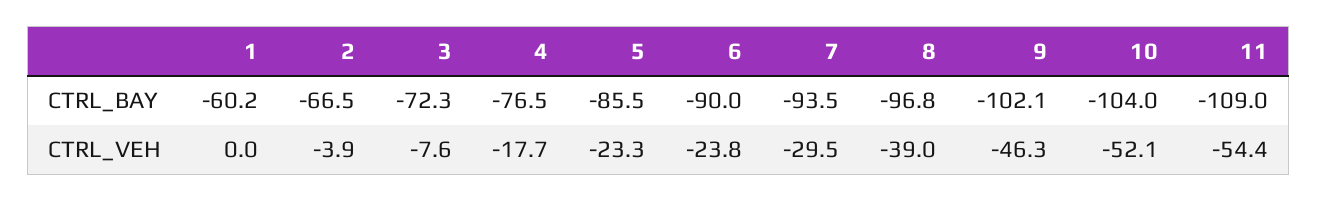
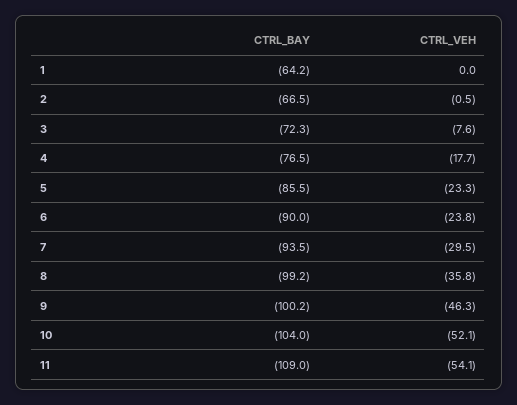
  {
    "1": {
-     "CTRL_BAY": -60.2,
+     "CTRL_BAY": -64.2,
      "CTRL_VEH": 0
    },
    "2": {
      "CTRL_BAY": -66.5,
-     "CTRL_VEH": -3.9
+     "CTRL_VEH": -0.5
    },
    "3": {
      "CTRL_BAY": -72.3,
      "CTRL_VEH": -7.6
    },
    "4": {
      "CTRL_BAY": -76.5,
      "CTRL_VEH": -17.7
    },
    "5": {
      "CTRL_BAY": -85.5,
      "CTRL_VEH": -23.3
    },
    "6": {
      "CTRL_BAY": -90,
      "CTRL_VEH": -23.8
    },
    "7": {
      "CTRL_BAY": -93.5,
      "CTRL_VEH": -29.5
    },
    "8": {
-     "CTRL_BAY": -96.8,
+     "CTRL_BAY": -99.2,
-     "CTRL_VEH": -39
+     "CTRL_VEH": -35.8
    },
    "9": {
-     "CTRL_BAY": -102.1,
+     "CTRL_BAY": -100.2,
      "CTRL_VEH": -46.3
    },
    "10": {
      "CTRL_BAY": -104,
      "CTRL_VEH": -52.1
    },
    "11": {
      "CTRL_BAY": -109,
-     "CTRL_VEH": -54.4
+     "CTRL_VEH": -54.1
    }
  }

